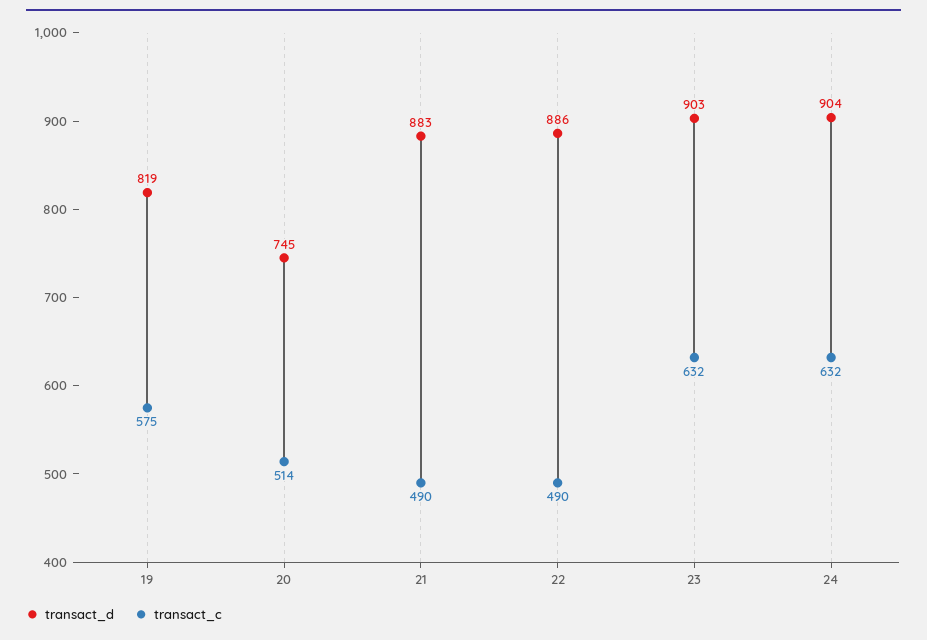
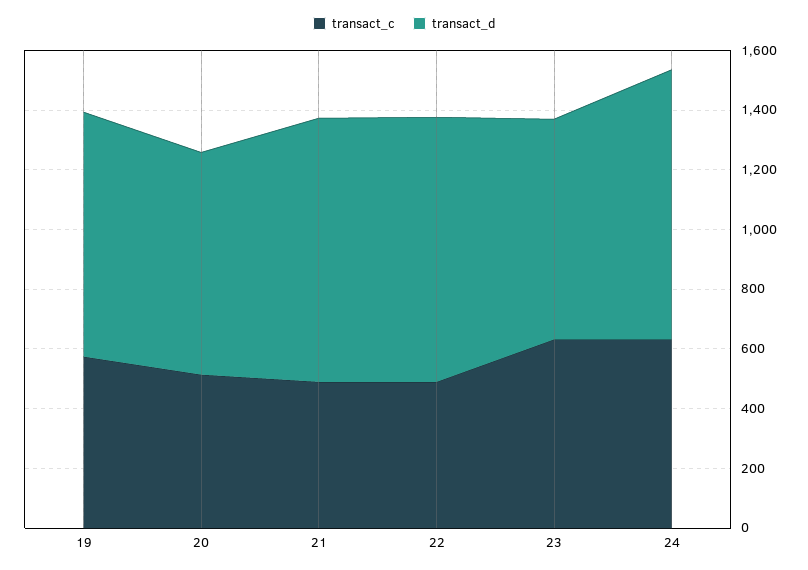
  {
    "transact_d": {
      "19": 819,
      "20": 745,
      "21": 883,
      "22": 886,
-     "23": 903,
+     "23": 750,
      "24": 904
    },
    "transact_c": {
      "19": 575,
      "20": 514,
      "21": 490,
      "22": 490,
      "23": 632,
      "24": 632
    }
  }

